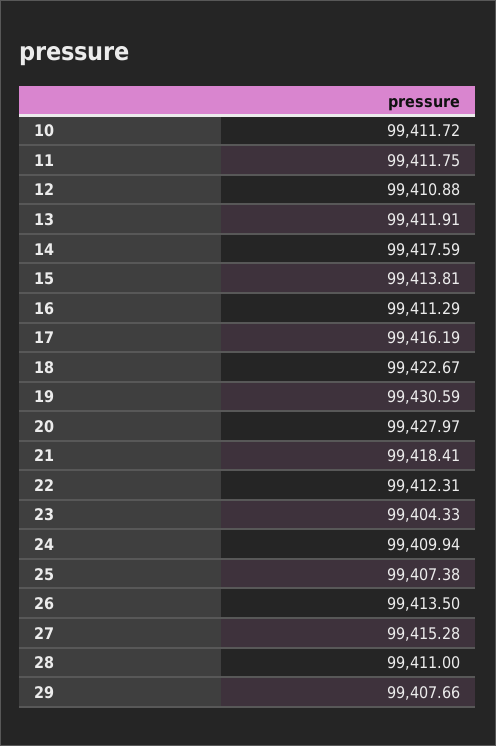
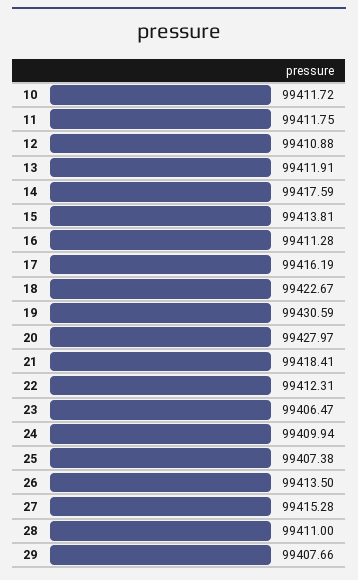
  {
    "10": 99411.72,
    "11": 99411.75,
    "12": 99410.88,
    "13": 99411.91,
    "14": 99417.59,
    "15": 99413.81,
-   "16": 99411.29,
+   "16": 99411.28,
    "17": 99416.19,
    "18": 99422.67,
    "19": 99430.59,
    "20": 99427.97,
    "21": 99418.41,
    "22": 99412.31,
-   "23": 99404.33,
+   "23": 99406.47,
    "24": 99409.94,
    "25": 99407.38,
    "26": 99413.5,
    "27": 99415.28,
    "28": 99411,
    "29": 99407.66
  }

